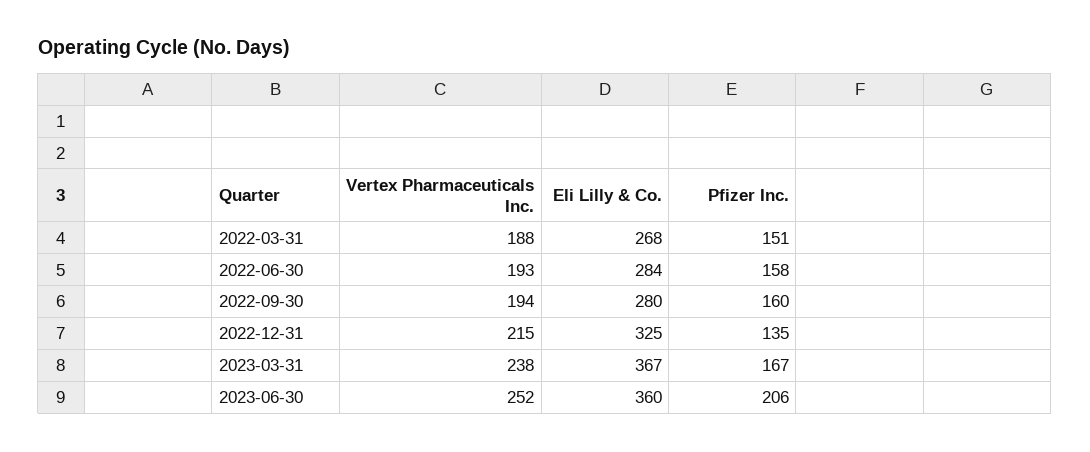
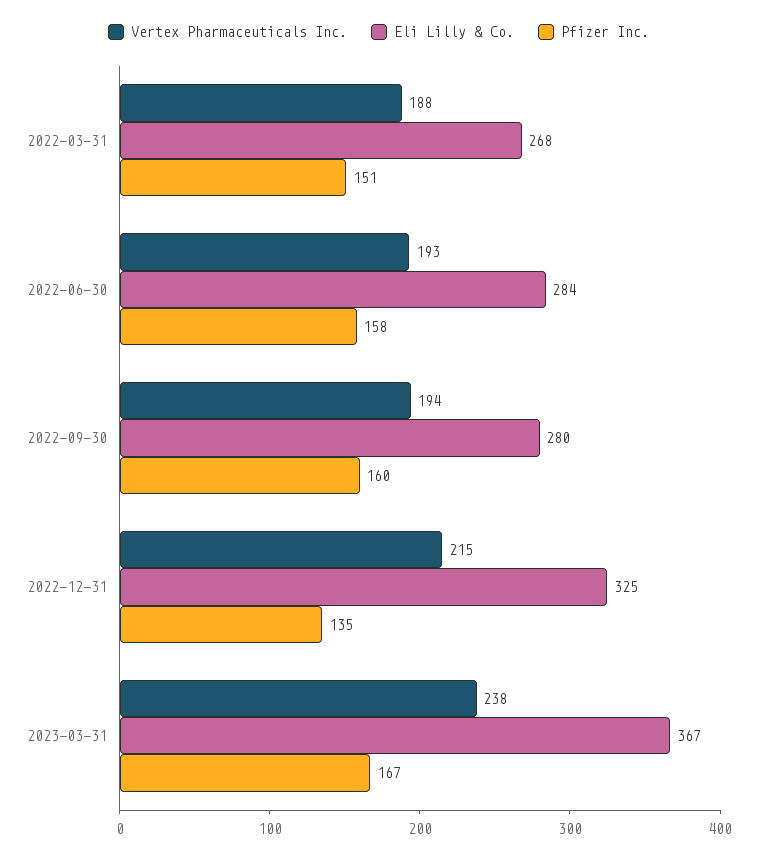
  {
    "Vertex Pharmaceuticals Inc.": {
      "2022-03-31": 188,
      "2022-06-30": 193,
      "2022-09-30": 194,
      "2022-12-31": 215,
-     "2023-03-31": 238,
+     "2023-03-31": 238
-     "2023-06-30": 252
    },
    "Eli Lilly & Co.": {
      "2022-03-31": 268,
      "2022-06-30": 284,
      "2022-09-30": 280,
      "2022-12-31": 325,
-     "2023-03-31": 367,
+     "2023-03-31": 367
-     "2023-06-30": 360
    },
    "Pfizer Inc.": {
      "2022-03-31": 151,
      "2022-06-30": 158,
      "2022-09-30": 160,
      "2022-12-31": 135,
-     "2023-03-31": 167,
+     "2023-03-31": 167
-     "2023-06-30": 206
    }
  }

